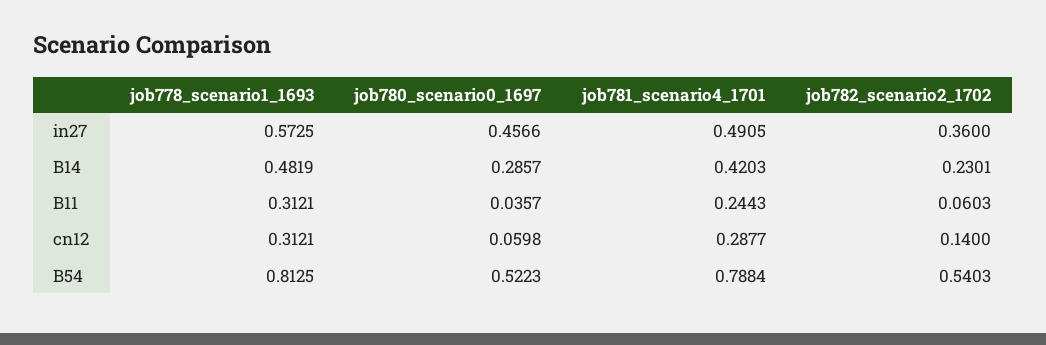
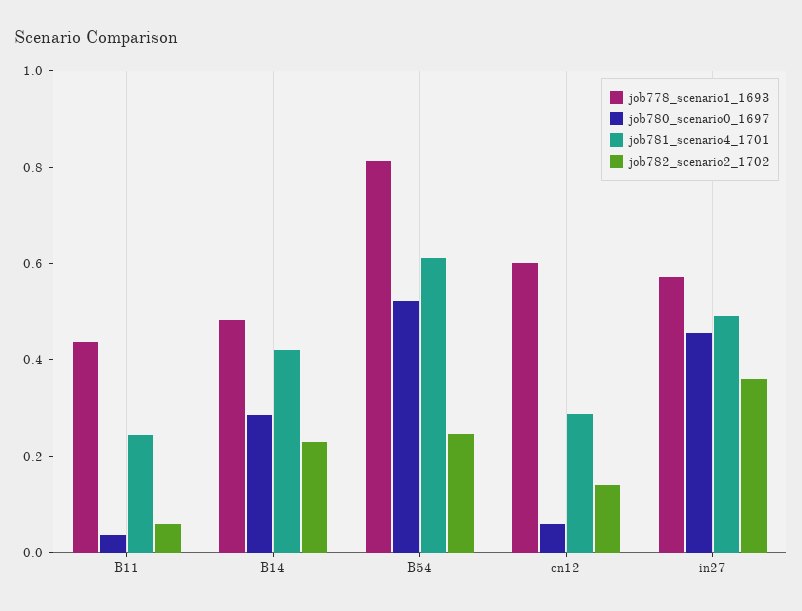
  {
    "job778_scenario1_1693": {
      "in27": 0.5725,
      "B14": 0.4819,
-     "B11": 0.3121,
+     "B11": 0.45,
-     "cn12": 0.3121,
+     "cn12": 0.6,
      "B54": 0.8125
    },
    "job780_scenario0_1697": {
      "in27": 0.4566,
      "B14": 0.2857,
      "B11": 0.0357,
      "cn12": 0.0598,
      "B54": 0.5223
    },
    "job781_scenario4_1701": {
      "in27": 0.4905,
      "B14": 0.4203,
      "B11": 0.2443,
      "cn12": 0.2877,
-     "B54": 0.7884
+     "B54": 0.6
    },
    "job782_scenario2_1702": {
      "in27": 0.36,
      "B14": 0.2301,
      "B11": 0.0603,
      "cn12": 0.14,
-     "B54": 0.5403
+     "B54": 0.25
    }
  }

